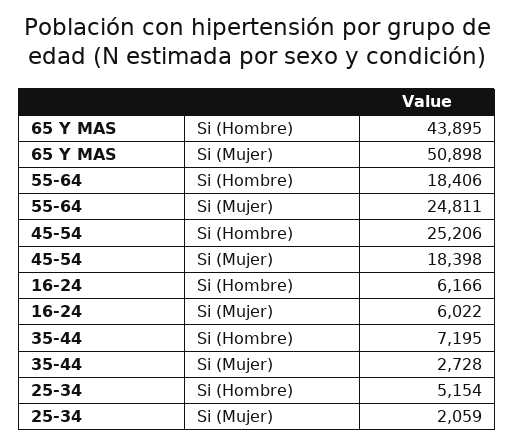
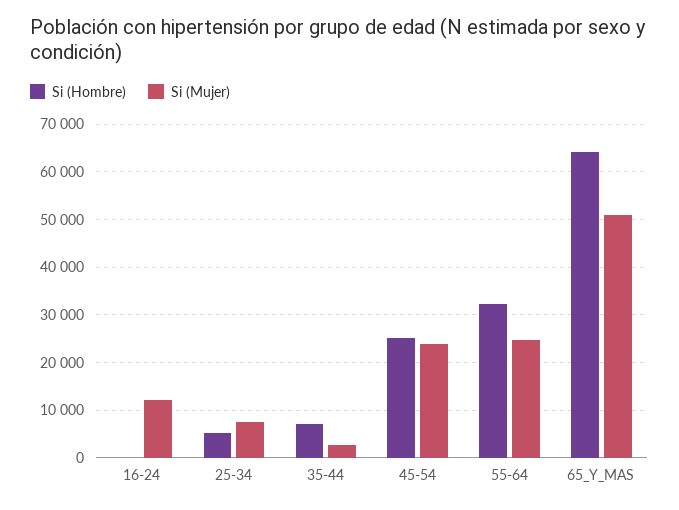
  {
    "Si (Hombre)": {
-     "65 Y MAS": 43895,
+     "65 Y MAS": 64000,
-     "55-64": 18406,
+     "55-64": 32000,
      "45-54": 25206,
-     "16-24": 6166,
+     "16-24": 0,
      "35-44": 7195,
      "25-34": 5154
    },
    "Si (Mujer)": {
      "65 Y MAS": 50898,
      "55-64": 24811,
-     "45-54": 18398,
+     "45-54": 24000,
-     "16-24": 6022,
+     "16-24": 12000,
      "35-44": 2728,
-     "25-34": 2059
+     "25-34": 8000
    }
  }

